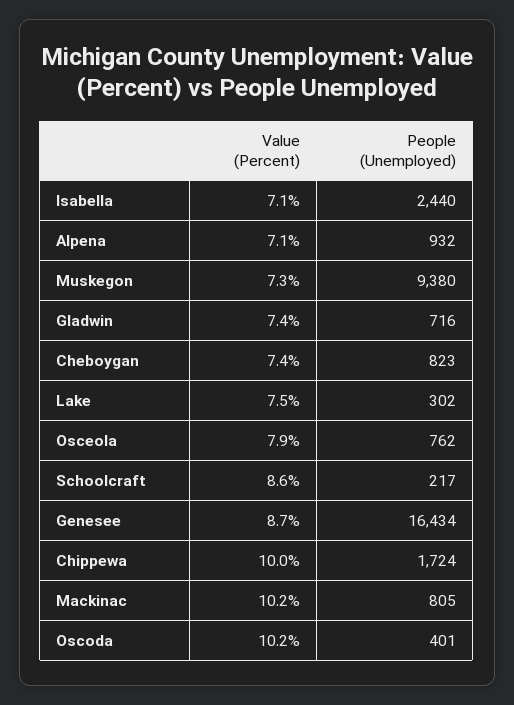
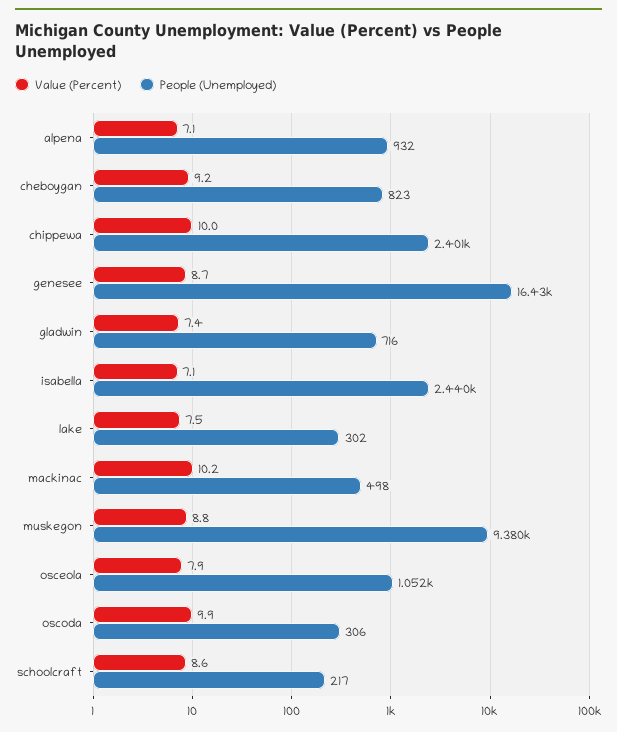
  {
    "Value (Percent)": {
      "Isabella": 7.1,
      "Alpena": 7.1,
-     "Muskegon": 7.3,
+     "Muskegon": 8.8,
      "Gladwin": 7.4,
-     "Cheboygan": 7.4,
+     "Cheboygan": 9.2,
      "Lake": 7.5,
      "Osceola": 7.9,
      "Schoolcraft": 8.6,
      "Genesee": 8.7,
      "Chippewa": 10,
      "Mackinac": 10.2,
-     "Oscoda": 10.2
+     "Oscoda": 9.9
    },
    "People (Unemployed)": {
      "Isabella": 2440,
      "Alpena": 932,
      "Muskegon": 9380,
      "Gladwin": 716,
      "Cheboygan": 823,
      "Lake": 302,
-     "Osceola": 762,
+     "Osceola": 1052,
      "Schoolcraft": 217,
      "Genesee": 16434,
-     "Chippewa": 1724,
+     "Chippewa": 2401,
-     "Mackinac": 805,
+     "Mackinac": 498,
-     "Oscoda": 401
+     "Oscoda": 306
    }
  }

